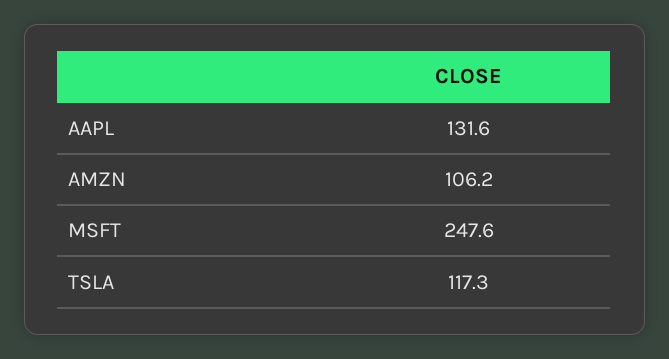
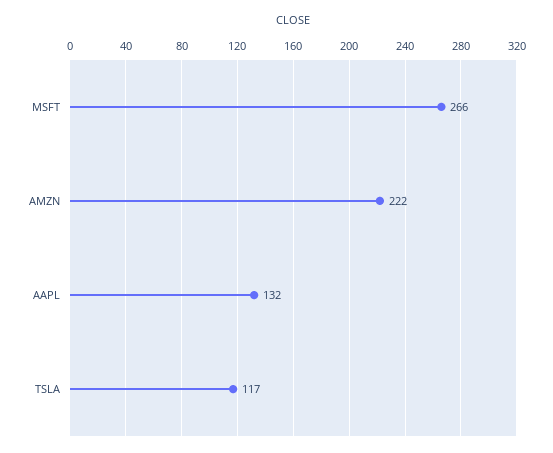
  {
    "AAPL": 131.6,
-   "AMZN": 106.2,
+   "AMZN": 222,
-   "MSFT": 247.6,
+   "MSFT": 266,
    "TSLA": 117.3
  }

